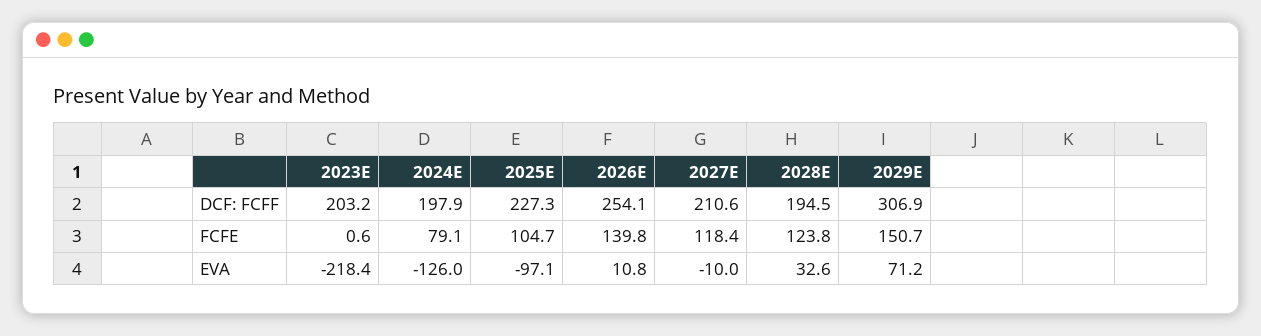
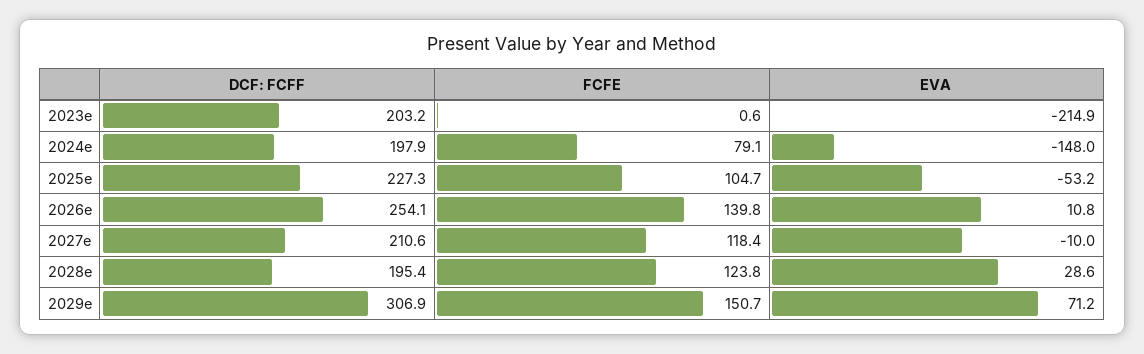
  {
    "2023E": {
      "DCF: FCFF": 203.2,
      "FCFE": 0.6,
-     "EVA": -218.4
+     "EVA": -214.9
    },
    "2024E": {
      "DCF: FCFF": 197.9,
      "FCFE": 79.1,
-     "EVA": -126
+     "EVA": -148
    },
    "2025E": {
      "DCF: FCFF": 227.3,
      "FCFE": 104.7,
-     "EVA": -97.1
+     "EVA": -53.2
    },
    "2026E": {
      "DCF: FCFF": 254.1,
      "FCFE": 139.8,
      "EVA": 10.8
    },
    "2027E": {
      "DCF: FCFF": 210.6,
      "FCFE": 118.4,
      "EVA": -10
    },
    "2028E": {
-     "DCF: FCFF": 194.5,
+     "DCF: FCFF": 195.4,
      "FCFE": 123.8,
-     "EVA": 32.6
+     "EVA": 28.6
    },
    "2029E": {
      "DCF: FCFF": 306.9,
      "FCFE": 150.7,
      "EVA": 71.2
    }
  }

